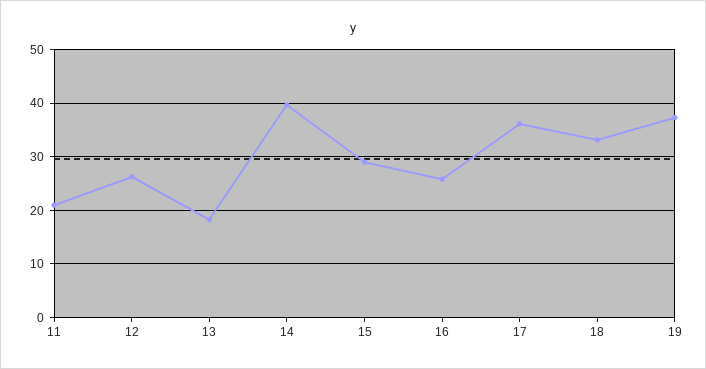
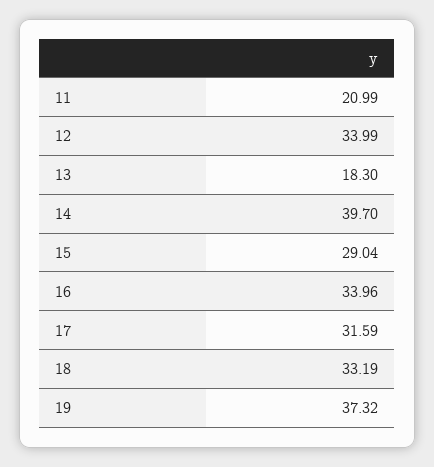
  {
    "11": 20.99,
-   "12": 26,
+   "12": 33.99,
    "13": 18.3,
    "14": 39.7,
    "15": 29.04,
-   "16": 26,
+   "16": 33.96,
-   "17": 36,
+   "17": 31.59,
    "18": 33.19,
    "19": 37.32
  }

